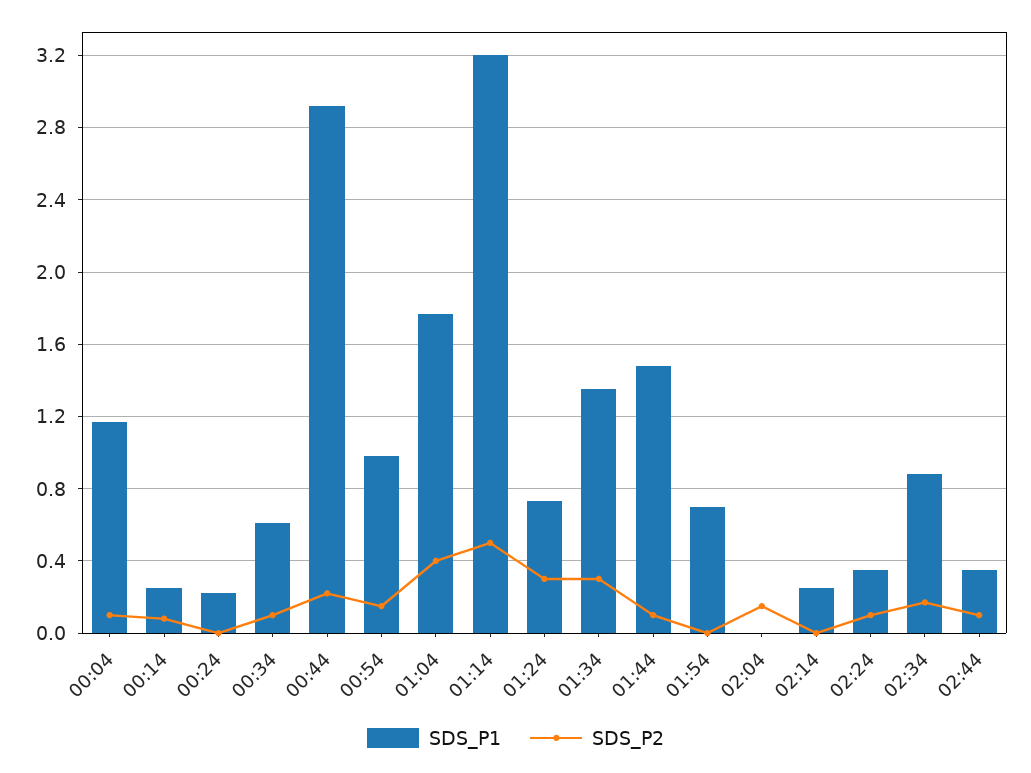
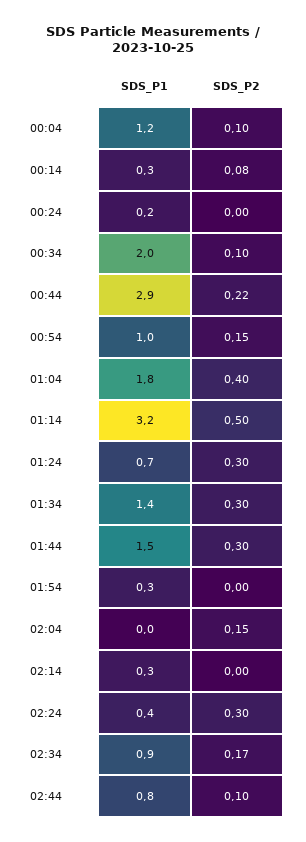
  {
    "SDS_P1": {
      "00:04": 1.2,
      "00:14": 0.3,
      "00:24": 0.2,
-     "00:34": 0.6,
+     "00:34": 2,
      "00:44": 2.9,
      "00:54": 1,
      "01:04": 1.8,
      "01:14": 3.2,
      "01:24": 0.7,
      "01:34": 1.4,
      "01:44": 1.5,
-     "01:54": 0.7,
+     "01:54": 0.3,
      "02:04": 0,
      "02:14": 0.3,
      "02:24": 0.4,
      "02:34": 0.9,
-     "02:44": 0.35
+     "02:44": 0.8
    },
    "SDS_P2": {
      "00:04": 0.1,
      "00:14": 0.08,
      "00:24": 0,
      "00:34": 0.1,
      "00:44": 0.22,
      "00:54": 0.15,
      "01:04": 0.4,
      "01:14": 0.5,
      "01:24": 0.3,
      "01:34": 0.3,
-     "01:44": 0.1,
+     "01:44": 0.3,
      "01:54": 0,
      "02:04": 0.15,
      "02:14": 0,
-     "02:24": 0.1,
+     "02:24": 0.3,
      "02:34": 0.17,
      "02:44": 0.1
    }
  }

